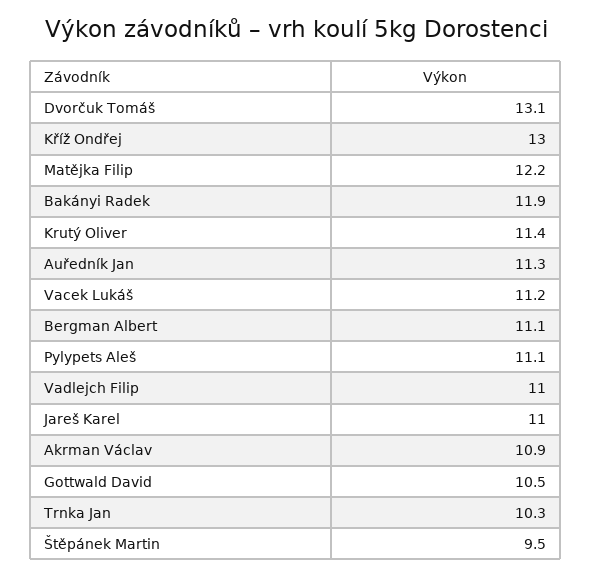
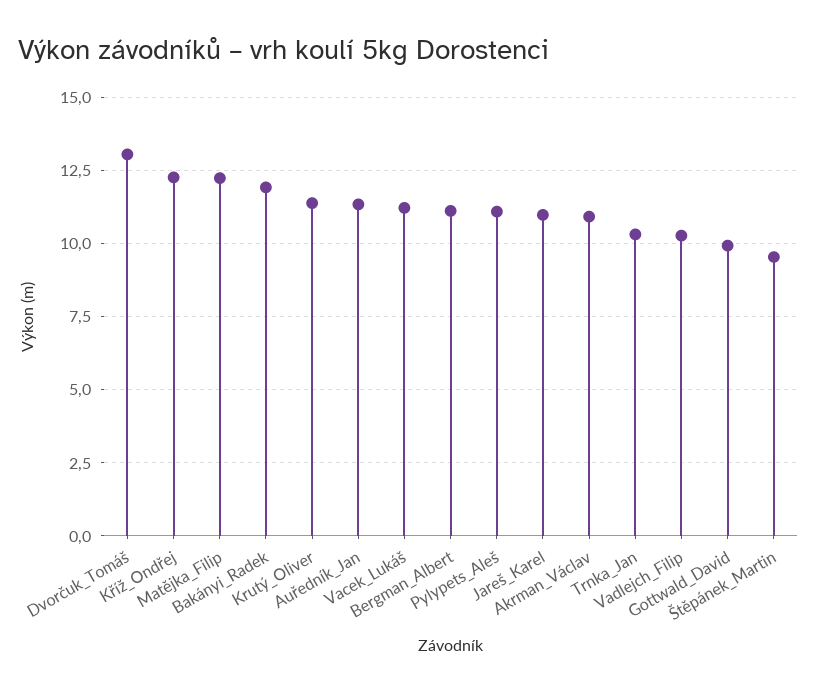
  {
    "Dvorčuk Tomáš": 13.1,
-   "Kříž Ondřej": 13,
+   "Kříž Ondřej": 12.25,
    "Matějka Filip": 12.2,
    "Bakányi Radek": 11.9,
    "Krutý Oliver": 11.4,
    "Auředník Jan": 11.3,
    "Vacek Lukáš": 11.2,
    "Bergman Albert": 11.1,
    "Pylypets Aleš": 11.1,
-   "Vadlejch Filip": 11,
+   "Vadlejch Filip": 10.25,
    "Jareš Karel": 11,
    "Akrman Václav": 10.9,
-   "Gottwald David": 10.5,
+   "Gottwald David": 10,
    "Trnka Jan": 10.3,
    "Štěpánek Martin": 9.5
  }

